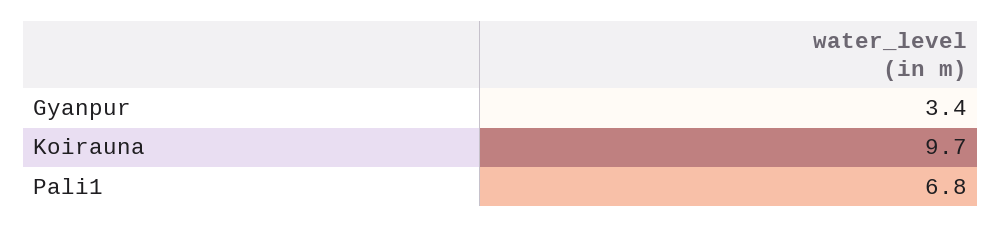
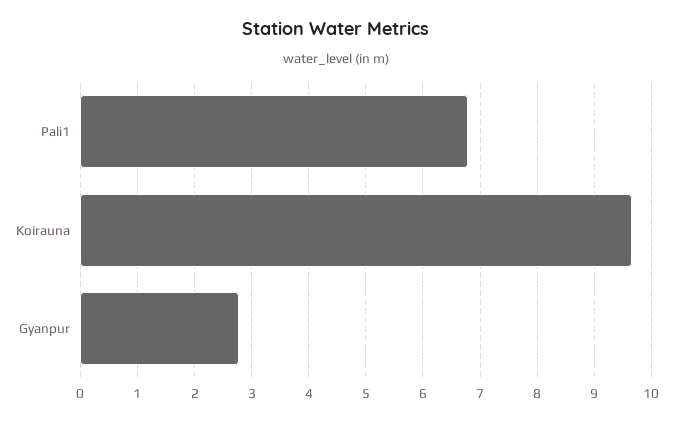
  {
-   "Gyanpur": 3.4,
+   "Gyanpur": 2.8,
    "Koirauna": 9.7,
    "Pali1": 6.8
  }

